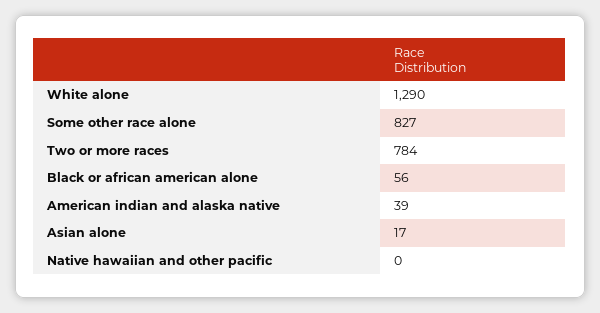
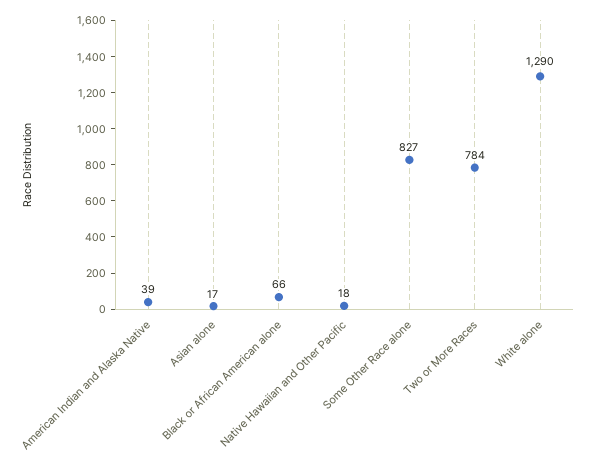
  {
    "White alone": 1290,
    "Some other race alone": 827,
    "Two or more races": 784,
-   "Black or african american alone": 56,
+   "Black or african american alone": 66,
    "American indian and alaska native": 39,
    "Asian alone": 17,
-   "Native hawaiian and other pacific": 0
+   "Native hawaiian and other pacific": 18
  }

